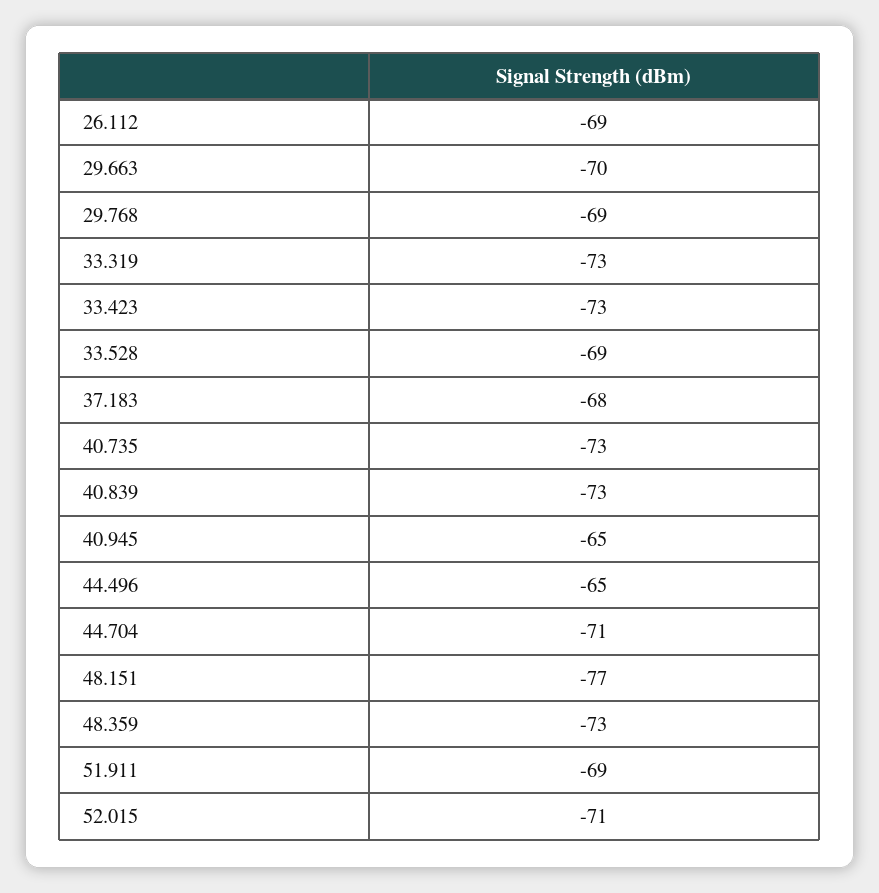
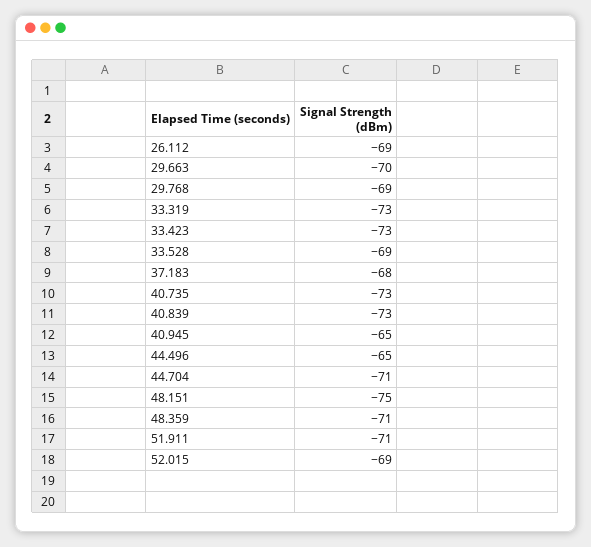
  {
    "26.112": -69,
    "29.663": -70,
    "29.768": -69,
    "33.319": -73,
    "33.423": -73,
    "33.528": -69,
    "37.183": -68,
    "40.735": -73,
    "40.839": -73,
    "40.945": -65,
    "44.496": -65,
    "44.704": -71,
-   "48.151": -77,
+   "48.151": -75,
-   "48.359": -73,
+   "48.359": -71,
-   "51.911": -69,
+   "51.911": -71,
-   "52.015": -71
+   "52.015": -69
  }

